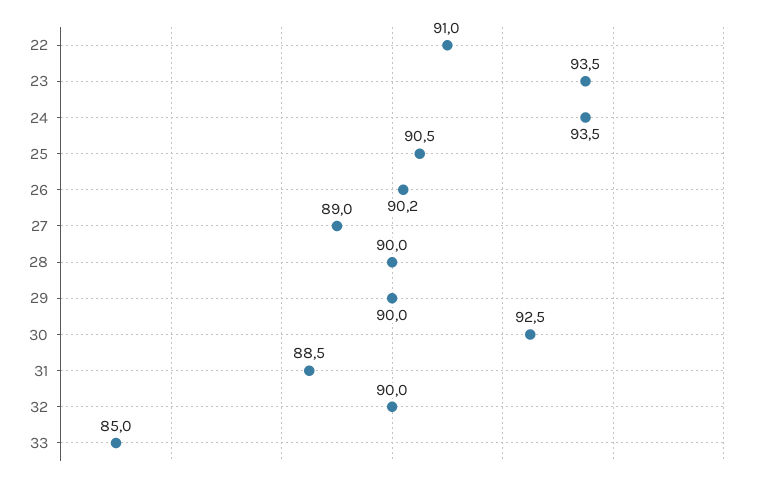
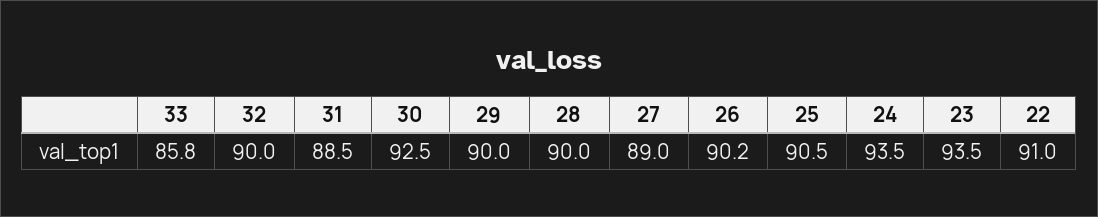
  {
    "22": 91,
    "23": 93.5,
    "24": 93.5,
    "25": 90.5,
    "26": 90.2,
    "27": 89,
    "28": 90,
    "29": 90,
    "30": 92.5,
    "31": 88.5,
    "32": 90,
-   "33": 85
+   "33": 85.8
  }

